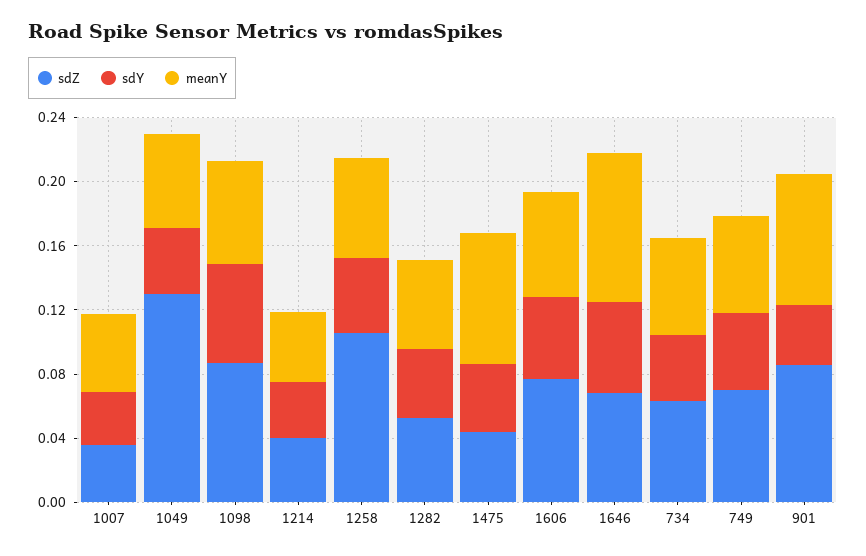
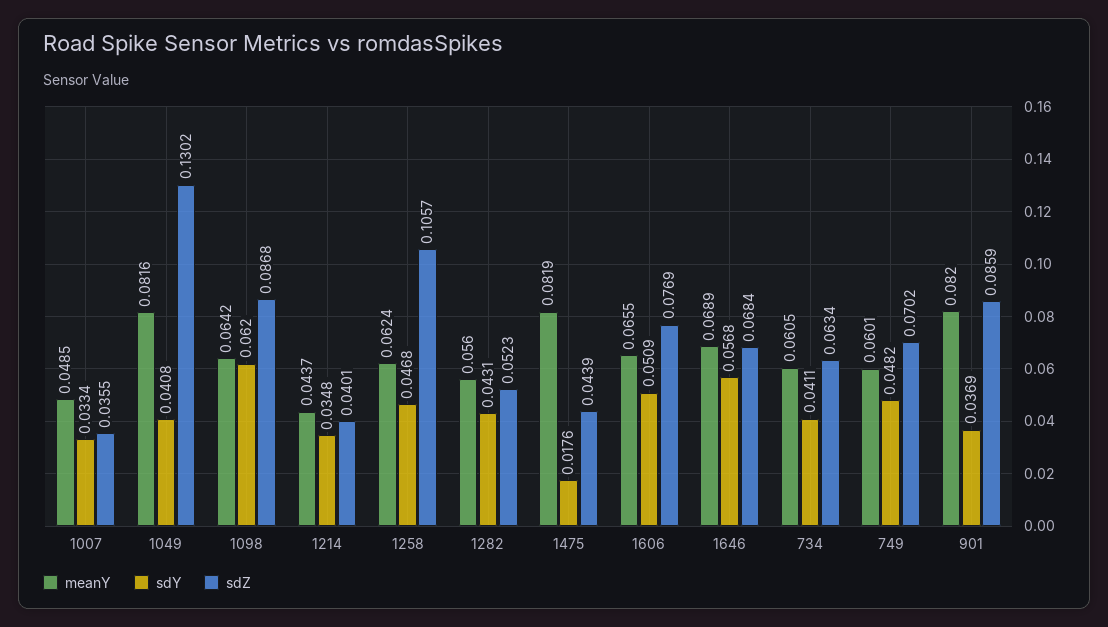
  {
    "sdZ": {
      "1007": 0.0355,
      "1049": 0.1302,
      "1098": 0.0868,
      "1214": 0.0401,
      "1258": 0.1057,
      "1282": 0.0523,
      "1475": 0.0439,
      "1606": 0.0769,
      "1646": 0.0684,
      "734": 0.0634,
      "749": 0.0702,
      "901": 0.0859
    },
    "sdY": {
      "1007": 0.0334,
      "1049": 0.0408,
      "1098": 0.062,
      "1214": 0.0348,
      "1258": 0.0468,
      "1282": 0.0431,
-     "1475": 0.04,
+     "1475": 0.0176,
      "1606": 0.0509,
      "1646": 0.0568,
      "734": 0.0411,
      "749": 0.0482,
      "901": 0.0369
    },
    "meanY": {
      "1007": 0.0485,
-     "1049": 0.06,
+     "1049": 0.0816,
      "1098": 0.0642,
      "1214": 0.0437,
      "1258": 0.0624,
      "1282": 0.056,
      "1475": 0.0819,
      "1606": 0.0655,
-     "1646": 0.09,
+     "1646": 0.0689,
      "734": 0.0605,
      "749": 0.0601,
      "901": 0.082
    }
  }

